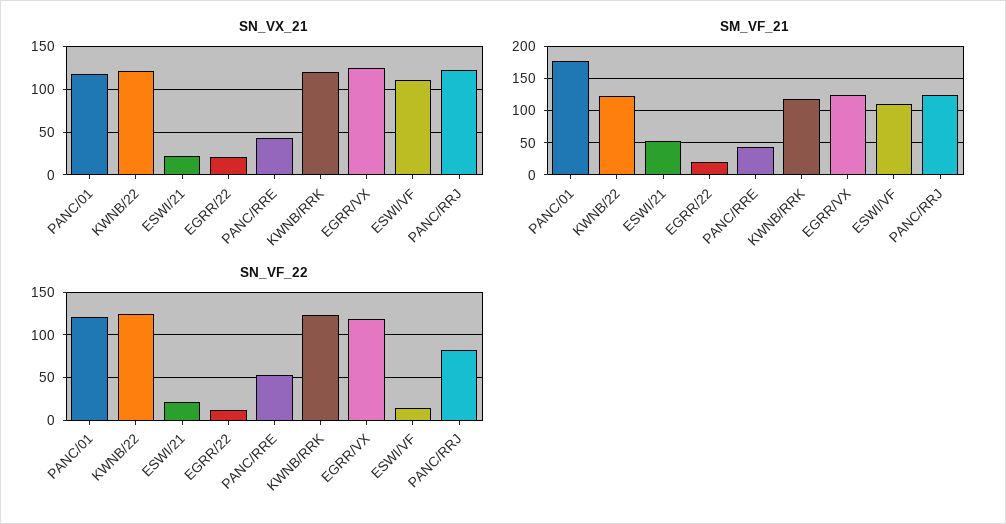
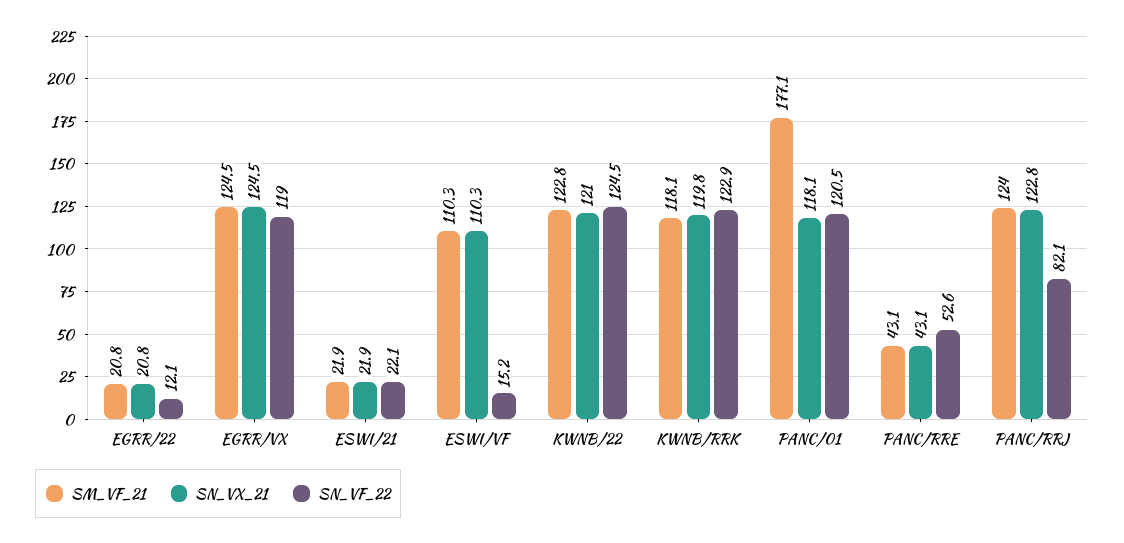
  {
    "SN_VX_21": {
      "PANC/01": 118.1,
      "KWNB/22": 121,
      "ESWI/21": 21.9,
      "EGRR/22": 20.8,
      "PANC/RRE": 43.1,
      "KWNB/RRK": 119.8,
      "EGRR/VX": 124.5,
      "ESWI/VF": 110.3,
      "PANC/RRJ": 122.8
    },
    "SM_VF_21": {
      "PANC/01": 177.1,
      "KWNB/22": 122.8,
-     "ESWI/21": 50,
+     "ESWI/21": 21.9,
      "EGRR/22": 20.8,
      "PANC/RRE": 43.1,
      "KWNB/RRK": 118.1,
      "EGRR/VX": 124.5,
      "ESWI/VF": 110.3,
      "PANC/RRJ": 124
    },
    "SN_VF_22": {
      "PANC/01": 120.5,
      "KWNB/22": 124.5,
      "ESWI/21": 22.1,
      "EGRR/22": 12.1,
      "PANC/RRE": 52.6,
      "KWNB/RRK": 122.9,
      "EGRR/VX": 119,
      "ESWI/VF": 15.2,
      "PANC/RRJ": 82.1
    }
  }

